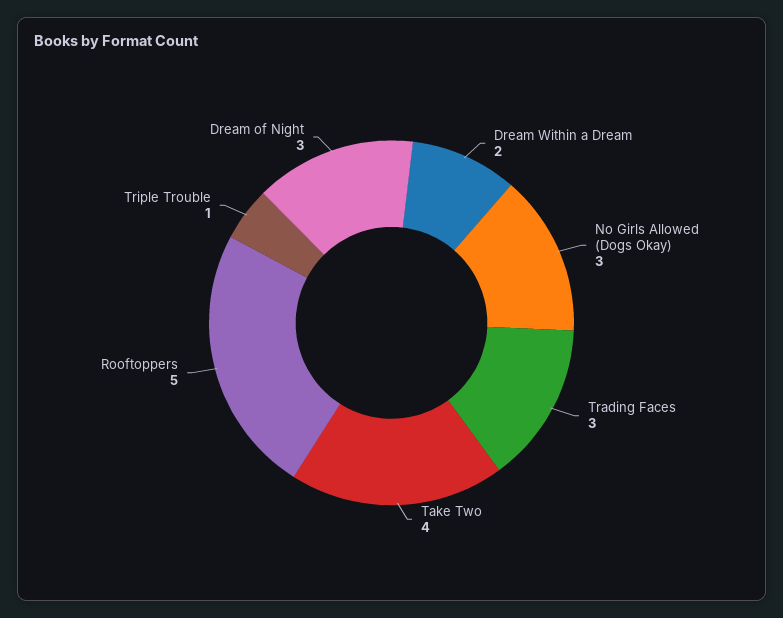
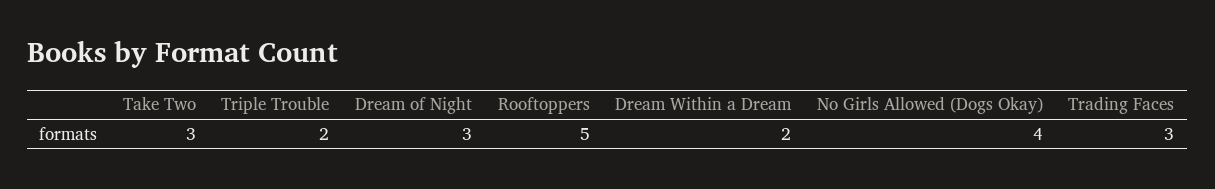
  {
    "Dream Within a Dream": 2,
-   "No Girls Allowed (Dogs Okay)": 3,
+   "No Girls Allowed (Dogs Okay)": 4,
    "Trading Faces": 3,
-   "Take Two": 4,
+   "Take Two": 3,
    "Rooftoppers": 5,
-   "Triple Trouble": 1,
+   "Triple Trouble": 2,
    "Dream of Night": 3
  }

